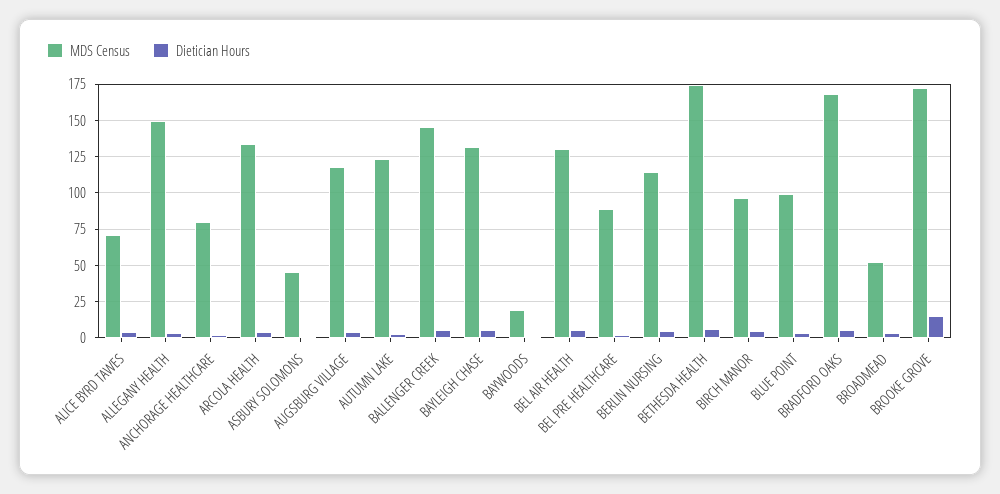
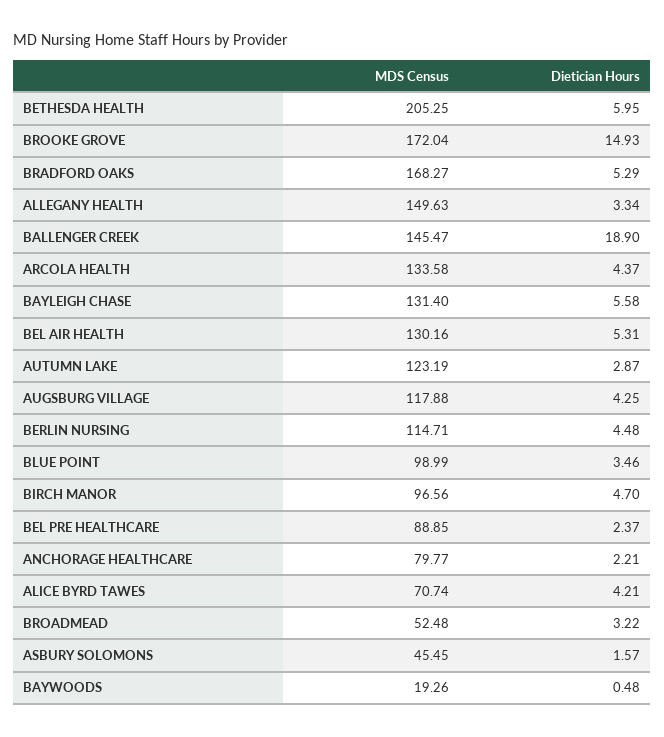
  {
    "MDS Census": {
      "ALICE BYRD TAWES": 70.74,
      "ALLEGANY HEALTH": 149.63,
      "ANCHORAGE HEALTHCARE": 79.77,
      "ARCOLA HEALTH": 133.58,
      "ASBURY SOLOMONS": 45.45,
      "AUGSBURG VILLAGE": 117.88,
      "AUTUMN LAKE": 123.19,
      "BALLENGER CREEK": 145.47,
      "BAYLEIGH CHASE": 131.4,
      "BAYWOODS": 19.26,
      "BEL AIR HEALTH": 130.16,
      "BEL PRE HEALTHCARE": 88.85,
      "BERLIN NURSING": 114.71,
-     "BETHESDA HEALTH": 175,
+     "BETHESDA HEALTH": 205.25,
      "BIRCH MANOR": 96.56,
      "BLUE POINT": 98.99,
      "BRADFORD OAKS": 168.27,
      "BROADMEAD": 52.48,
      "BROOKE GROVE": 172.04
    },
    "Dietician Hours": {
      "ALICE BYRD TAWES": 4.21,
      "ALLEGANY HEALTH": 3.34,
      "ANCHORAGE HEALTHCARE": 2.21,
      "ARCOLA HEALTH": 4.37,
      "ASBURY SOLOMONS": 1.57,
      "AUGSBURG VILLAGE": 4.25,
      "AUTUMN LAKE": 2.87,
-     "BALLENGER CREEK": 5,
+     "BALLENGER CREEK": 18.9,
      "BAYLEIGH CHASE": 5.58,
      "BAYWOODS": 0.48,
      "BEL AIR HEALTH": 5.31,
      "BEL PRE HEALTHCARE": 2.37,
      "BERLIN NURSING": 4.48,
      "BETHESDA HEALTH": 5.95,
      "BIRCH MANOR": 4.7,
      "BLUE POINT": 3.46,
      "BRADFORD OAKS": 5.29,
      "BROADMEAD": 3.22,
      "BROOKE GROVE": 14.93
    }
  }

